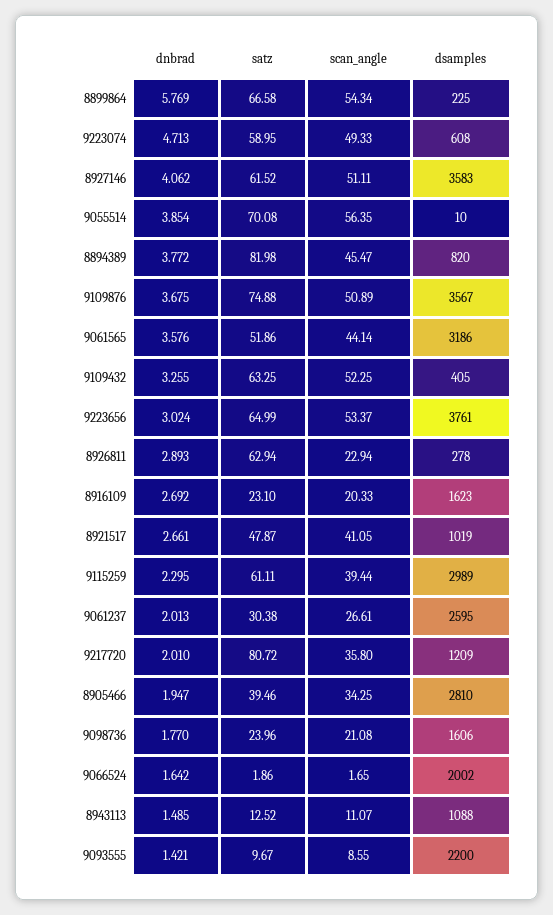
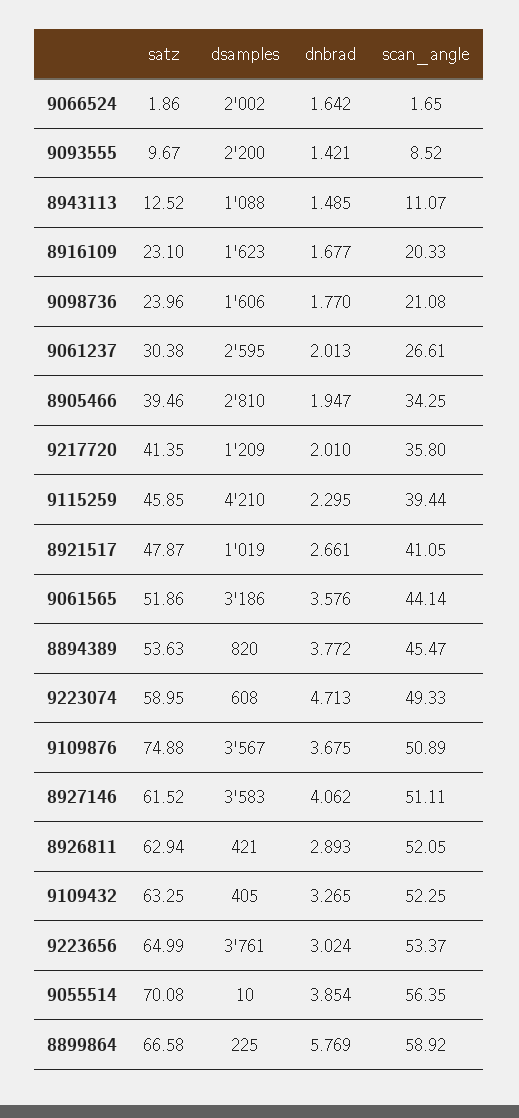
  {
    "dnbrad": {
      "8899864": 5.769,
      "9223074": 4.713,
      "8927146": 4.062,
      "9055514": 3.854,
      "8894389": 3.772,
      "9109876": 3.675,
      "9061565": 3.576,
-     "9109432": 3.255,
+     "9109432": 3.265,
      "9223656": 3.024,
      "8926811": 2.893,
-     "8916109": 2.692,
+     "8916109": 1.677,
      "8921517": 2.661,
      "9115259": 2.295,
      "9061237": 2.013,
      "9217720": 2.01,
      "8905466": 1.947,
      "9098736": 1.77,
      "9066524": 1.642,
      "8943113": 1.485,
      "9093555": 1.421
    },
    "satz": {
      "8899864": 66.58,
      "9223074": 58.95,
      "8927146": 61.52,
      "9055514": 70.08,
-     "8894389": 81.98,
+     "8894389": 53.63,
      "9109876": 74.88,
      "9061565": 51.86,
      "9109432": 63.25,
      "9223656": 64.99,
      "8926811": 62.94,
      "8916109": 23.1,
      "8921517": 47.87,
-     "9115259": 61.11,
+     "9115259": 45.85,
      "9061237": 30.38,
-     "9217720": 80.72,
+     "9217720": 41.35,
      "8905466": 39.46,
      "9098736": 23.96,
      "9066524": 1.86,
      "8943113": 12.52,
      "9093555": 9.67
    },
    "scan_angle": {
-     "8899864": 54.34,
+     "8899864": 58.92,
      "9223074": 49.33,
      "8927146": 51.11,
      "9055514": 56.35,
      "8894389": 45.47,
      "9109876": 50.89,
      "9061565": 44.14,
      "9109432": 52.25,
      "9223656": 53.37,
-     "8926811": 22.94,
+     "8926811": 52.05,
      "8916109": 20.33,
      "8921517": 41.05,
      "9115259": 39.44,
      "9061237": 26.61,
      "9217720": 35.8,
      "8905466": 34.25,
      "9098736": 21.08,
      "9066524": 1.65,
      "8943113": 11.07,
-     "9093555": 8.55
+     "9093555": 8.52
    },
    "dsamples": {
      "8899864": 225,
      "9223074": 608,
      "8927146": 3583,
      "9055514": 10,
      "8894389": 820,
      "9109876": 3567,
      "9061565": 3186,
      "9109432": 405,
      "9223656": 3761,
-     "8926811": 278,
+     "8926811": 421,
      "8916109": 1623,
      "8921517": 1019,
-     "9115259": 2989,
+     "9115259": 4210,
      "9061237": 2595,
      "9217720": 1209,
      "8905466": 2810,
      "9098736": 1606,
      "9066524": 2002,
      "8943113": 1088,
      "9093555": 2200
    }
  }

